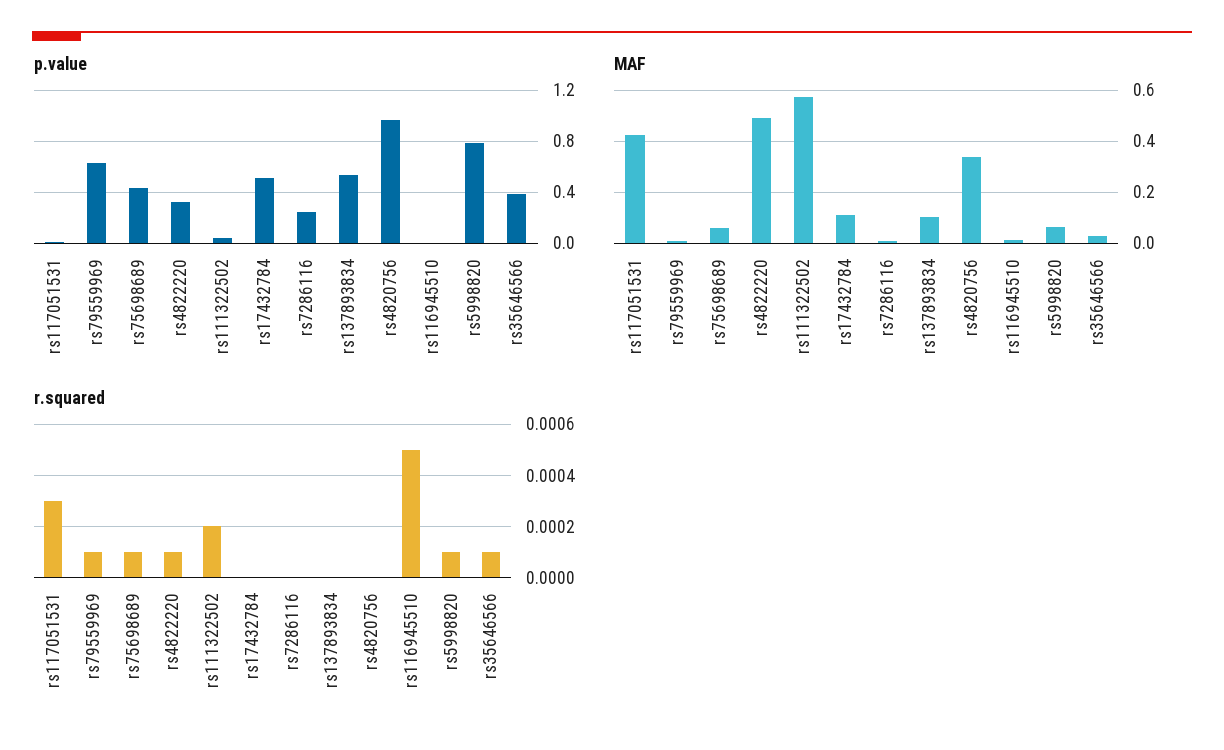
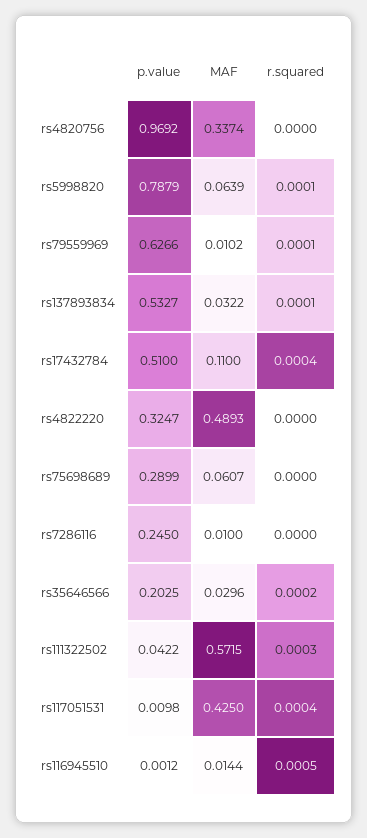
  {
    "p.value": {
      "rs117051531": 0.0098,
      "rs79559969": 0.6266,
-     "rs75698689": 0.45,
+     "rs75698689": 0.2899,
      "rs4822220": 0.3247,
      "rs111322502": 0.0422,
      "rs17432784": 0.51,
      "rs7286116": 0.245,
      "rs137893834": 0.5327,
      "rs4820756": 0.9692,
      "rs116945510": 0.0012,
      "rs5998820": 0.7879,
-     "rs35646566": 0.4
+     "rs35646566": 0.2025
    },
    "MAF": {
      "rs117051531": 0.425,
      "rs79559969": 0.0102,
      "rs75698689": 0.0607,
      "rs4822220": 0.4893,
      "rs111322502": 0.5715,
      "rs17432784": 0.11,
      "rs7286116": 0.01,
-     "rs137893834": 0.1,
+     "rs137893834": 0.0322,
      "rs4820756": 0.3374,
      "rs116945510": 0.0144,
      "rs5998820": 0.0639,
      "rs35646566": 0.0296
    },
    "r.squared": {
-     "rs117051531": 0.0003,
+     "rs117051531": 0.0004,
      "rs79559969": 0.0001,
-     "rs75698689": 0.0001,
+     "rs75698689": 0,
-     "rs4822220": 0.0001,
+     "rs4822220": 0,
-     "rs111322502": 0.0002,
+     "rs111322502": 0.0003,
-     "rs17432784": 0,
+     "rs17432784": 0.0004,
      "rs7286116": 0,
-     "rs137893834": 0,
+     "rs137893834": 0.0001,
      "rs4820756": 0,
      "rs116945510": 0.0005,
      "rs5998820": 0.0001,
-     "rs35646566": 0.0001
+     "rs35646566": 0.0002
    }
  }

